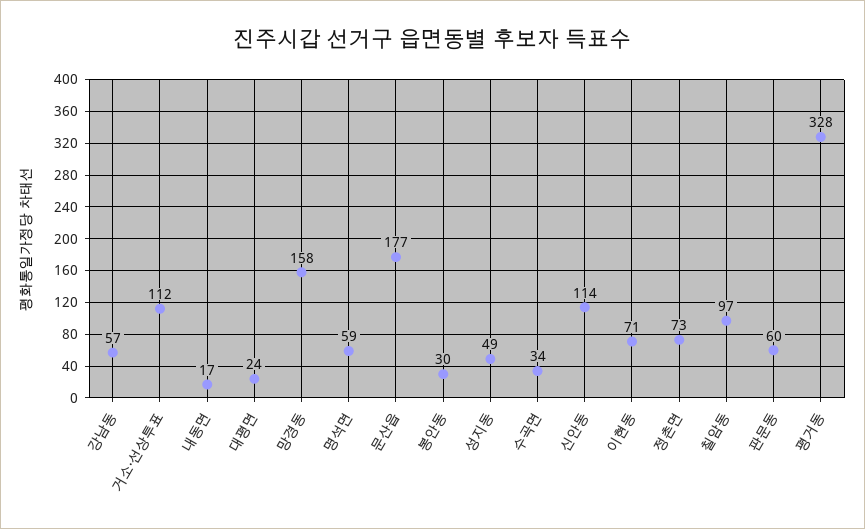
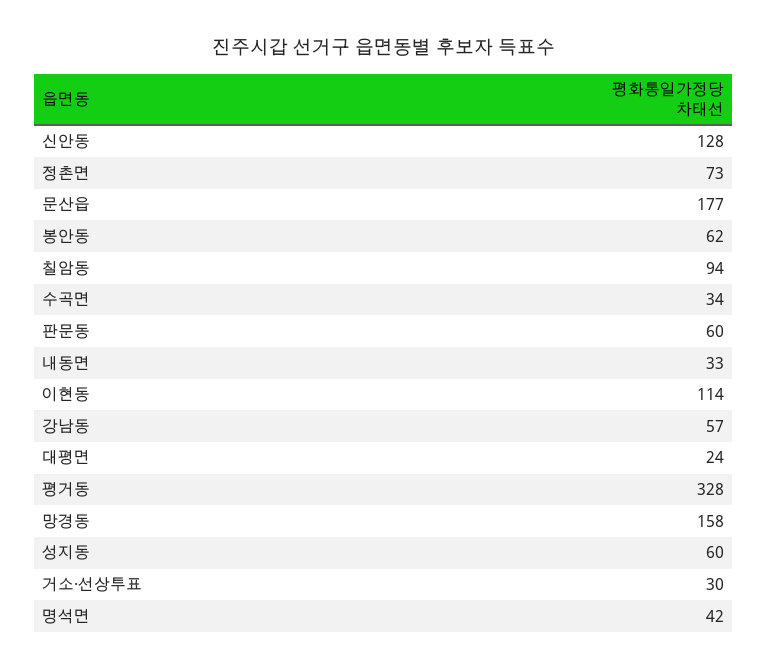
  {
    "강남동": 57,
-   "거소·선상투표": 112,
+   "거소·선상투표": 30,
-   "내동면": 17,
+   "내동면": 33,
    "대평면": 24,
    "망경동": 158,
-   "명석면": 59,
+   "명석면": 42,
    "문산읍": 177,
-   "봉안동": 30,
+   "봉안동": 62,
-   "성지동": 49,
+   "성지동": 60,
    "수곡면": 34,
-   "신안동": 114,
+   "신안동": 128,
-   "이현동": 71,
+   "이현동": 114,
    "정촌면": 73,
-   "칠암동": 97,
+   "칠암동": 94,
    "판문동": 60,
    "평거동": 328
  }

